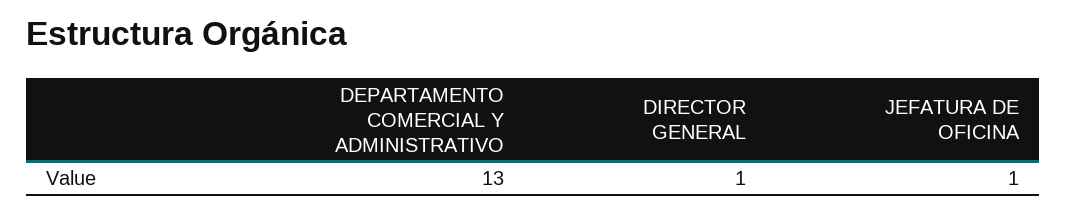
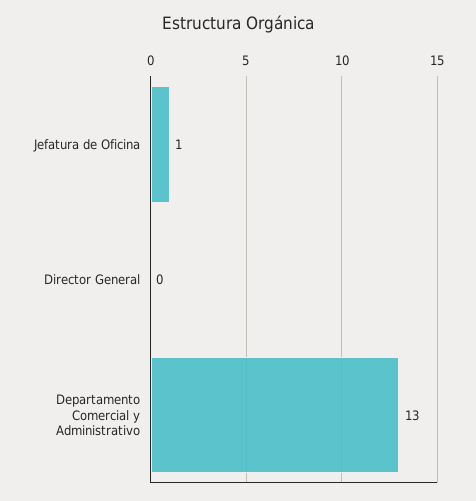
  {
    "DEPARTAMENTO COMERCIAL Y ADMINISTRATIVO": 13,
-   "DIRECTOR GENERAL": 1,
+   "DIRECTOR GENERAL": 0,
    "JEFATURA DE OFICINA": 1
  }

